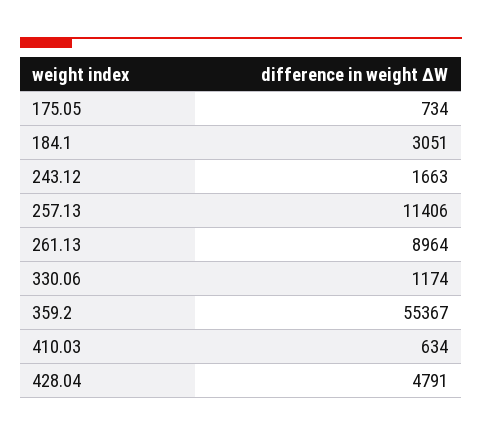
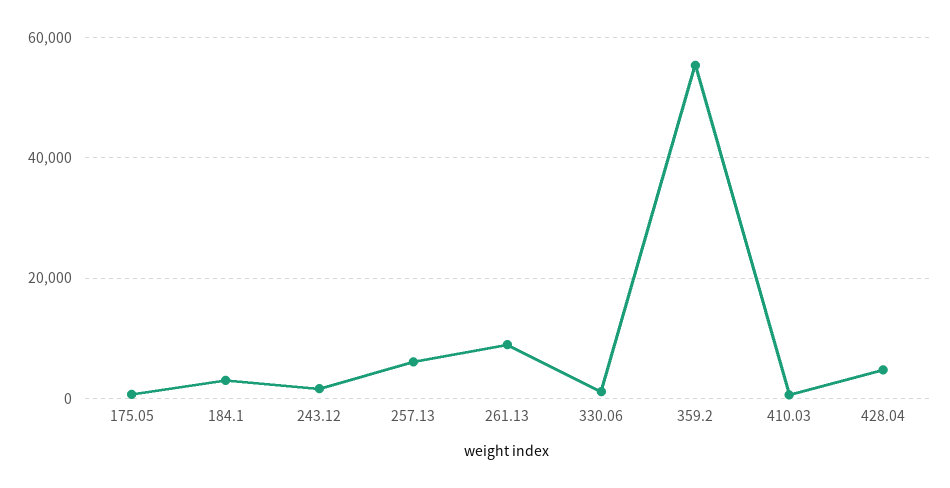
  {
    "175.05": 734,
    "184.1": 3051,
    "243.12": 1663,
-   "257.13": 11406,
+   "257.13": 6000,
    "261.13": 8964,
    "330.06": 1174,
    "359.2": 55367,
    "410.03": 634,
    "428.04": 4791
  }

